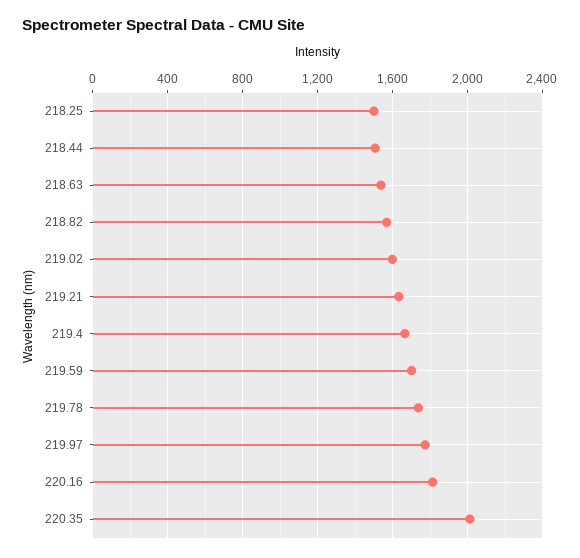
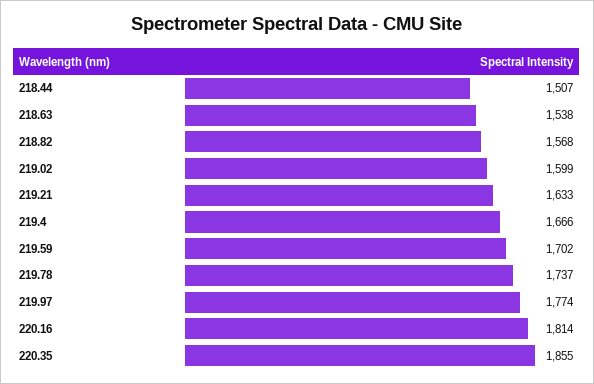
  {
-   "218.25": 1500,
    "218.44": 1507,
    "218.63": 1538,
    "218.82": 1568,
    "219.02": 1599,
    "219.21": 1633,
    "219.4": 1666,
    "219.59": 1702,
    "219.78": 1737,
    "219.97": 1774,
    "220.16": 1814,
-   "220.35": 2000
+   "220.35": 1855
  }

